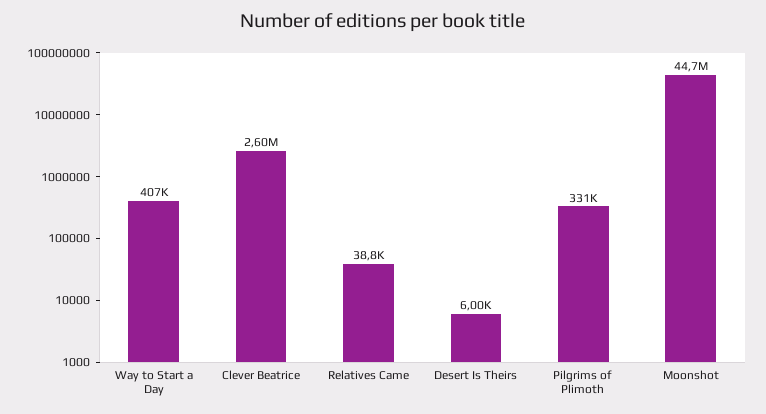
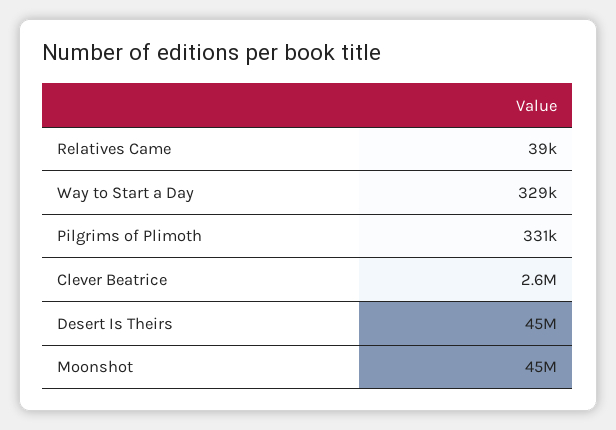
  {
-   "Way to Start a Day": 407000,
+   "Way to Start a Day": 329000,
    "Clever Beatrice": 2600000,
    "Relatives Came": 38800,
-   "Desert Is Theirs": 6000,
+   "Desert Is Theirs": 45000000,
    "Pilgrims of Plimoth": 331000,
    "Moonshot": 44700000
  }

